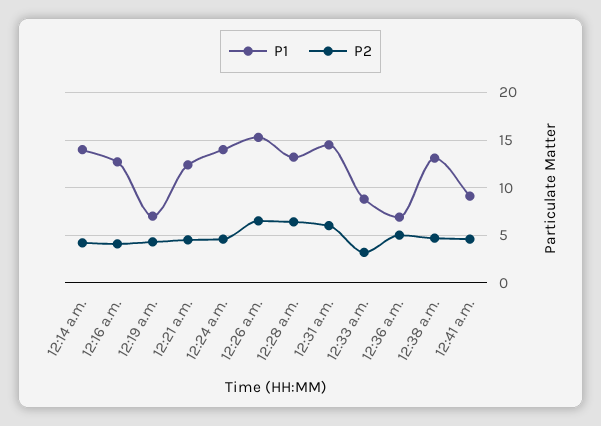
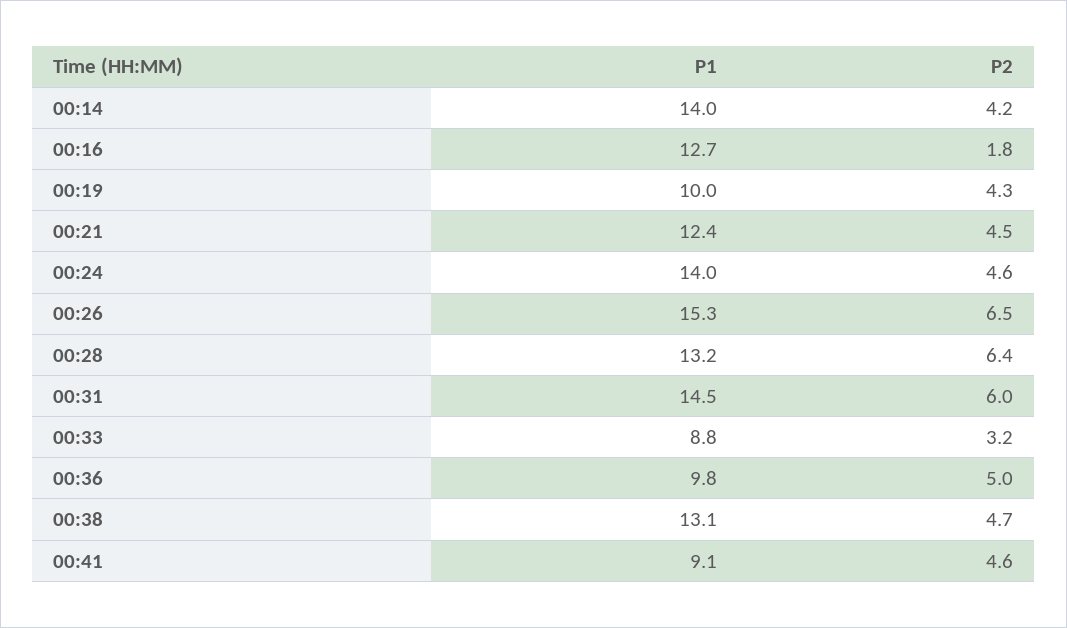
  {
    "P1": {
      "12:14 a.m.": 14,
      "12:16 a.m.": 12.7,
-     "12:19 a.m.": 7,
+     "12:19 a.m.": 10,
      "12:21 a.m.": 12.4,
      "12:24 a.m.": 14,
      "12:26 a.m.": 15.3,
      "12:28 a.m.": 13.2,
      "12:31 a.m.": 14.5,
      "12:33 a.m.": 8.8,
-     "12:36 a.m.": 7,
+     "12:36 a.m.": 9.8,
      "12:38 a.m.": 13.1,
      "12:41 a.m.": 9.1
    },
    "P2": {
      "12:14 a.m.": 4.2,
-     "12:16 a.m.": 4,
+     "12:16 a.m.": 1.8,
      "12:19 a.m.": 4.3,
      "12:21 a.m.": 4.5,
      "12:24 a.m.": 4.6,
      "12:26 a.m.": 6.5,
      "12:28 a.m.": 6.4,
      "12:31 a.m.": 6,
      "12:33 a.m.": 3.2,
      "12:36 a.m.": 5,
      "12:38 a.m.": 4.7,
      "12:41 a.m.": 4.6
    }
  }

